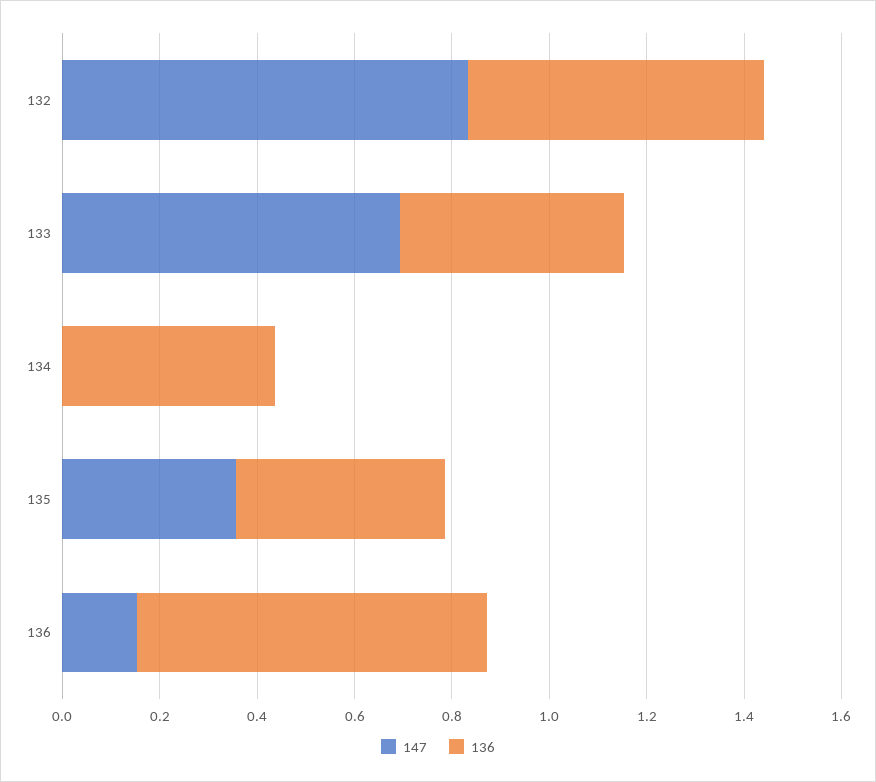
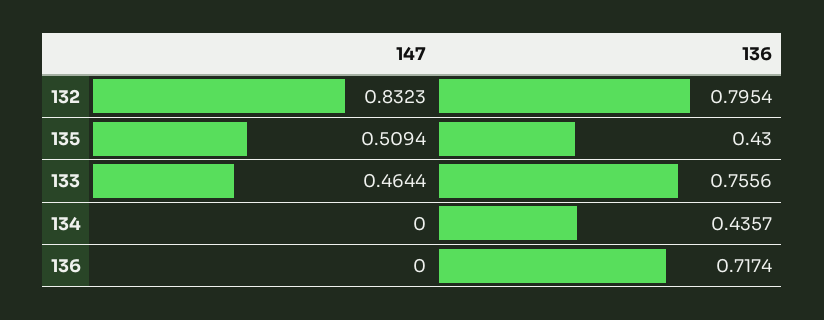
  {
    "147": {
      "132": 0.8323,
-     "133": 0.7,
+     "133": 0.4644,
      "134": 0,
-     "135": 0.35,
+     "135": 0.5094,
-     "136": 0.15
+     "136": 0
    },
    "136": {
-     "132": 0.6,
+     "132": 0.7954,
-     "133": 0.45,
+     "133": 0.7556,
      "134": 0.4357,
      "135": 0.43,
      "136": 0.7174
    }
  }

